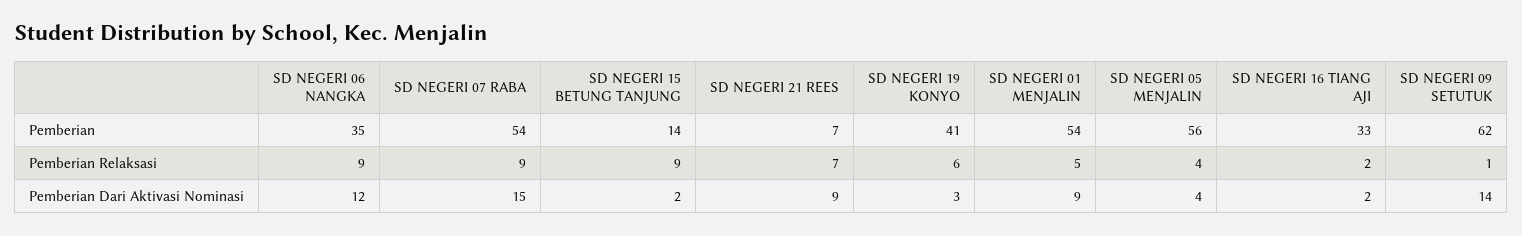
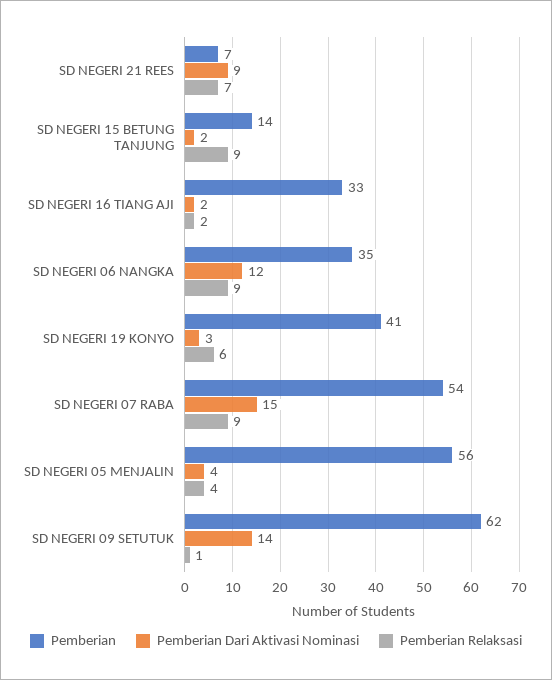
  {
    "Pemberian": {
      "SD NEGERI 06 NANGKA": 35,
      "SD NEGERI 07 RABA": 54,
      "SD NEGERI 15 BETUNG TANJUNG": 14,
      "SD NEGERI 21 REES": 7,
      "SD NEGERI 19 KONYO": 41,
-     "SD NEGERI 01 MENJALIN": 54,
      "SD NEGERI 05 MENJALIN": 56,
      "SD NEGERI 16 TIANG AJI": 33,
      "SD NEGERI 09 SETUTUK": 62
    },
    "Pemberian Relaksasi": {
      "SD NEGERI 06 NANGKA": 9,
      "SD NEGERI 07 RABA": 9,
      "SD NEGERI 15 BETUNG TANJUNG": 9,
      "SD NEGERI 21 REES": 7,
      "SD NEGERI 19 KONYO": 6,
-     "SD NEGERI 01 MENJALIN": 5,
      "SD NEGERI 05 MENJALIN": 4,
      "SD NEGERI 16 TIANG AJI": 2,
      "SD NEGERI 09 SETUTUK": 1
    },
    "Pemberian Dari Aktivasi Nominasi": {
      "SD NEGERI 06 NANGKA": 12,
      "SD NEGERI 07 RABA": 15,
      "SD NEGERI 15 BETUNG TANJUNG": 2,
      "SD NEGERI 21 REES": 9,
      "SD NEGERI 19 KONYO": 3,
-     "SD NEGERI 01 MENJALIN": 9,
      "SD NEGERI 05 MENJALIN": 4,
      "SD NEGERI 16 TIANG AJI": 2,
      "SD NEGERI 09 SETUTUK": 14
    }
  }

